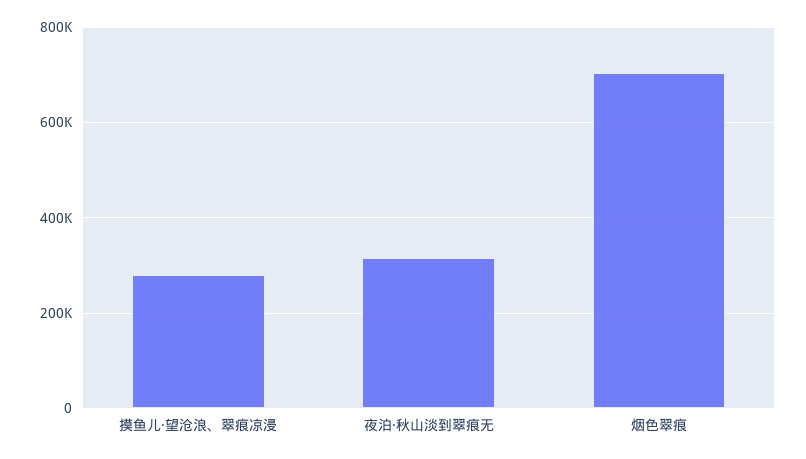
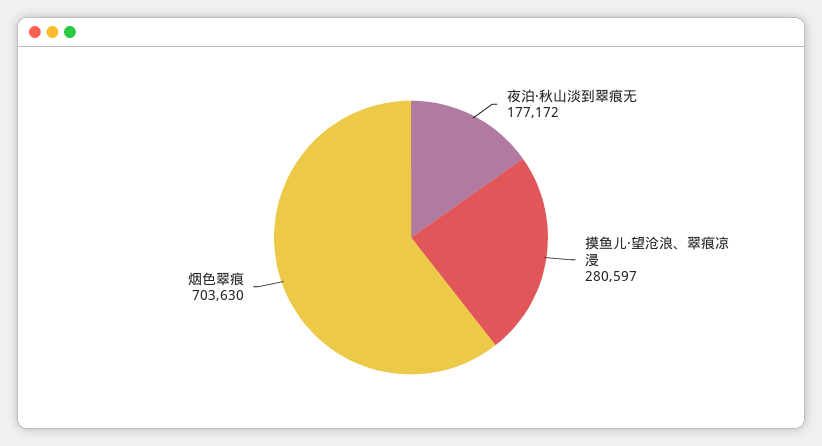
  {
    "摸鱼儿·望沧浪、翠痕凉浸": 280597,
-   "夜泊·秋山淡到翠痕无": 320000,
+   "夜泊·秋山淡到翠痕无": 177172,
    "烟色翠痕": 703630
  }

